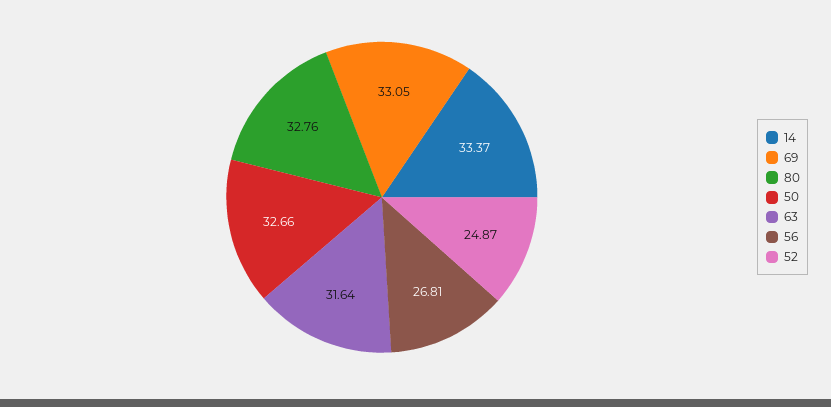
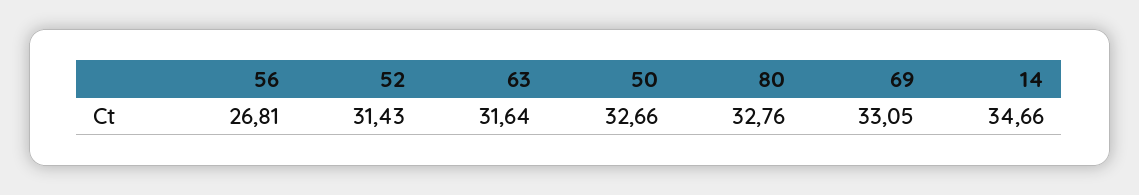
  {
-   "14": 33.37,
+   "14": 34.66,
    "69": 33.05,
    "80": 32.76,
    "50": 32.66,
    "63": 31.64,
    "56": 26.81,
-   "52": 24.87
+   "52": 31.43
  }

